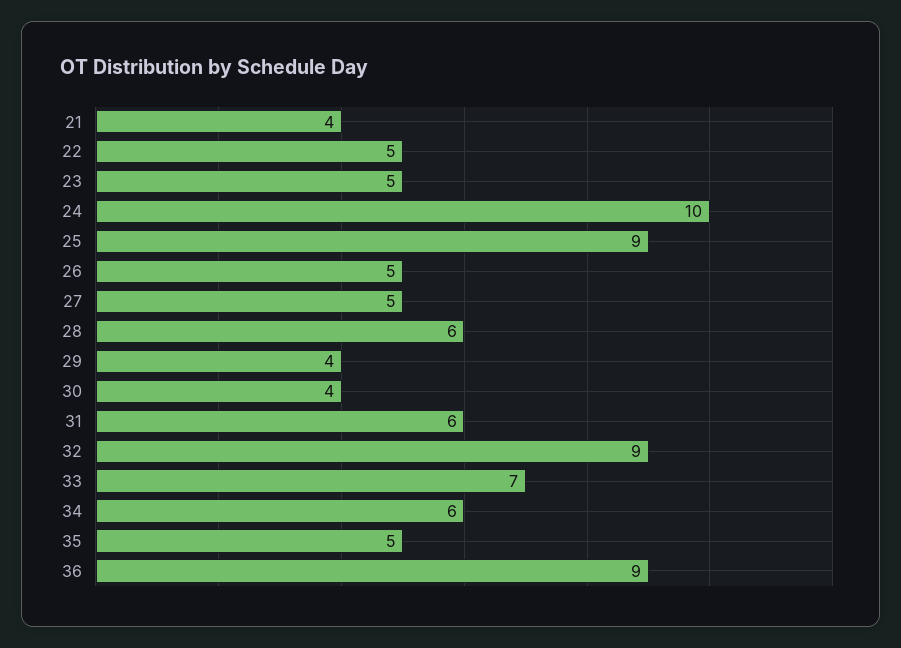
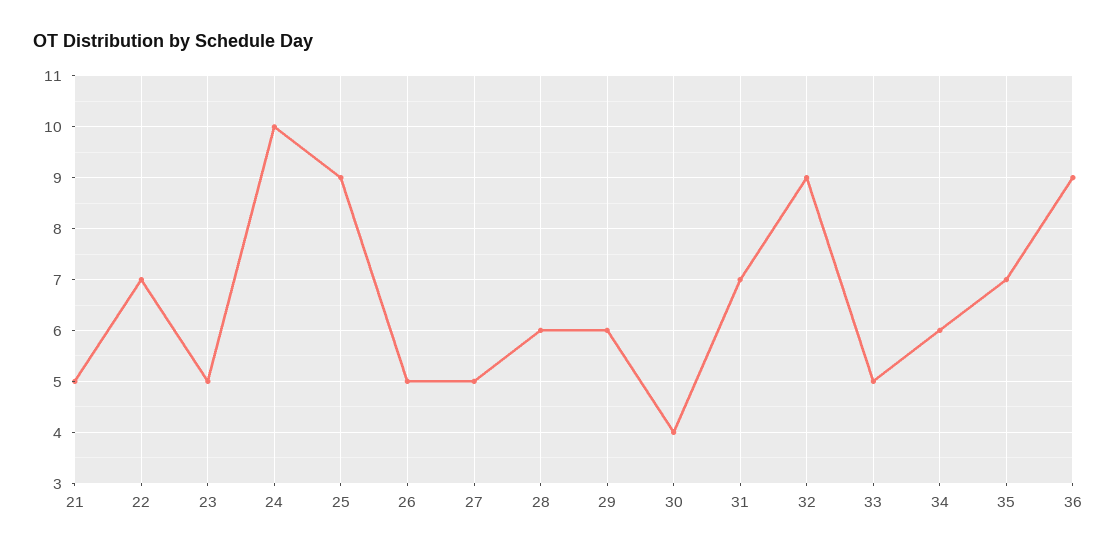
  {
-   "21": 4,
+   "21": 5,
-   "22": 5,
+   "22": 7,
    "23": 5,
    "24": 10,
    "25": 9,
    "26": 5,
    "27": 5,
    "28": 6,
-   "29": 4,
+   "29": 6,
    "30": 4,
-   "31": 6,
+   "31": 7,
    "32": 9,
-   "33": 7,
+   "33": 5,
    "34": 6,
-   "35": 5,
+   "35": 7,
    "36": 9
  }

